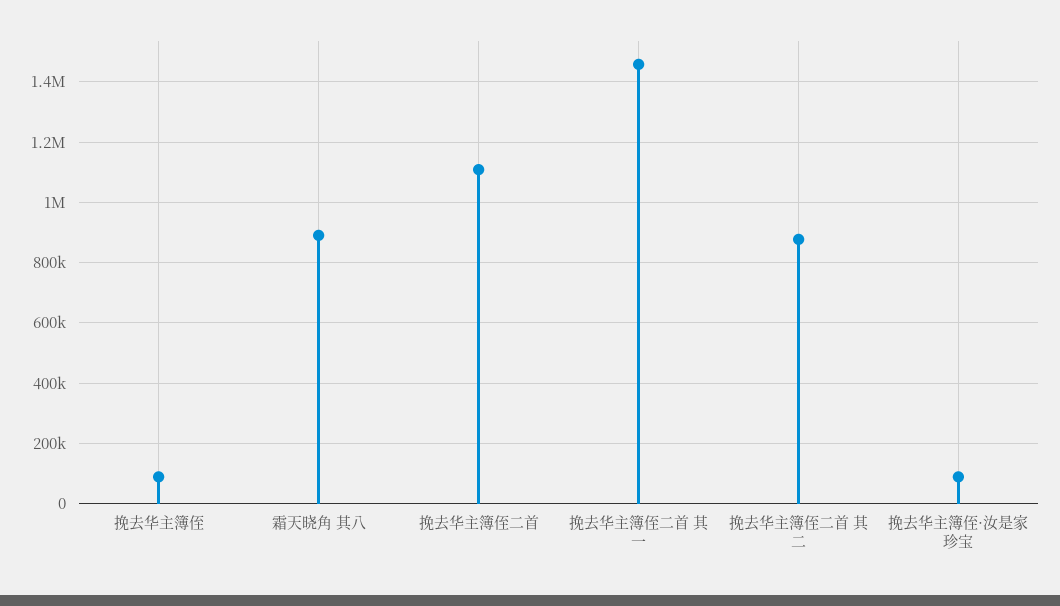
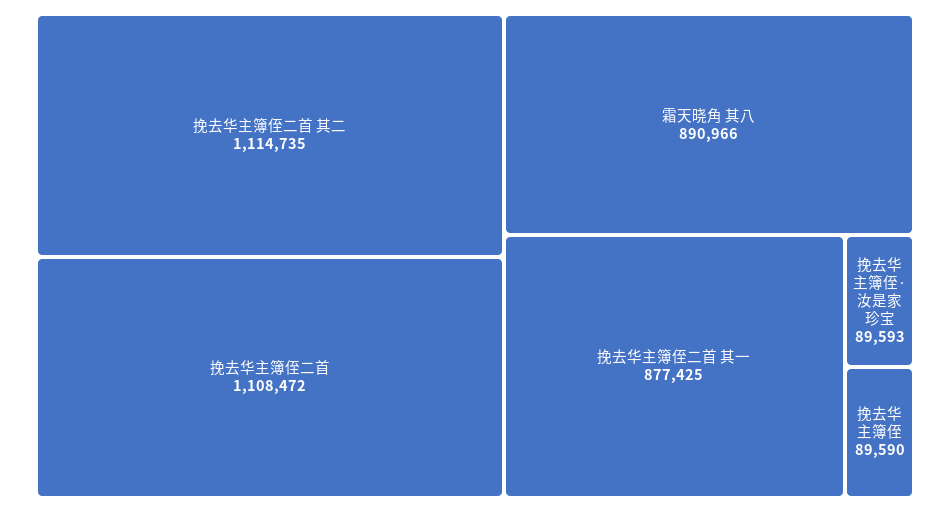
  {
    "挽去华主簿侄": 89590,
    "霜天晓角 其八": 890966,
    "挽去华主簿侄二首": 1108472,
-   "挽去华主簿侄二首 其一": 1460000,
+   "挽去华主簿侄二首 其一": 877425,
-   "挽去华主簿侄二首 其二": 880000,
+   "挽去华主簿侄二首 其二": 1114735,
    "挽去华主簿侄·汝是家珍宝": 89593
  }

